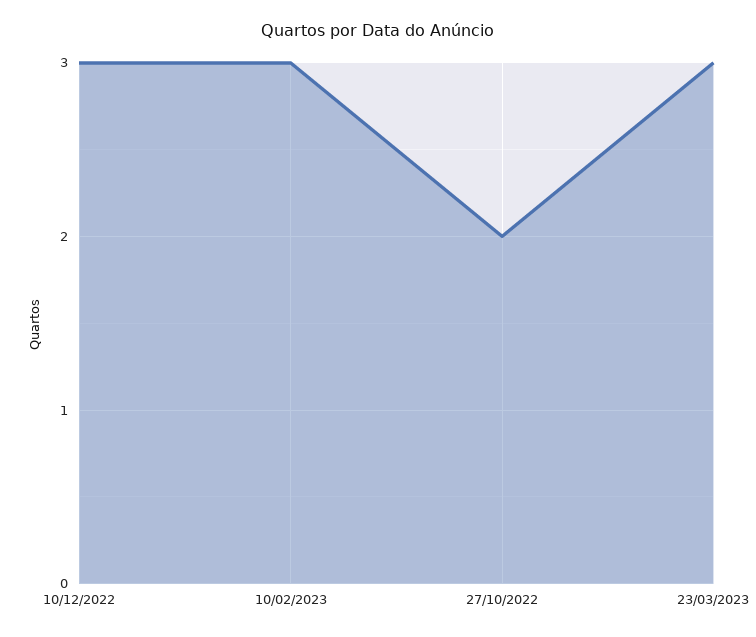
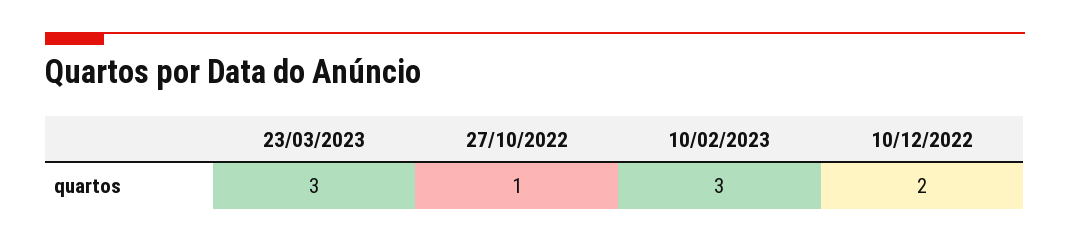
  {
-   "10/12/2022": 3,
+   "10/12/2022": 2,
    "10/02/2023": 3,
-   "27/10/2022": 2,
+   "27/10/2022": 1,
    "23/03/2023": 3
  }

